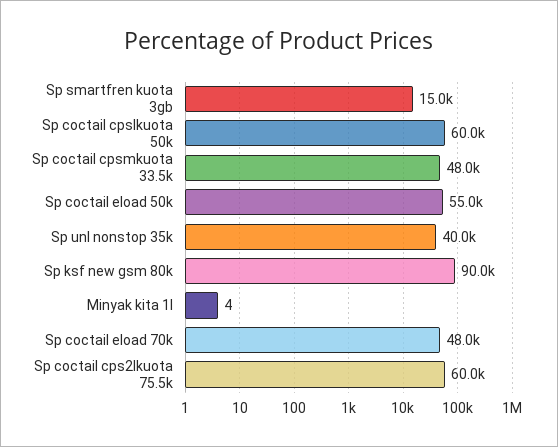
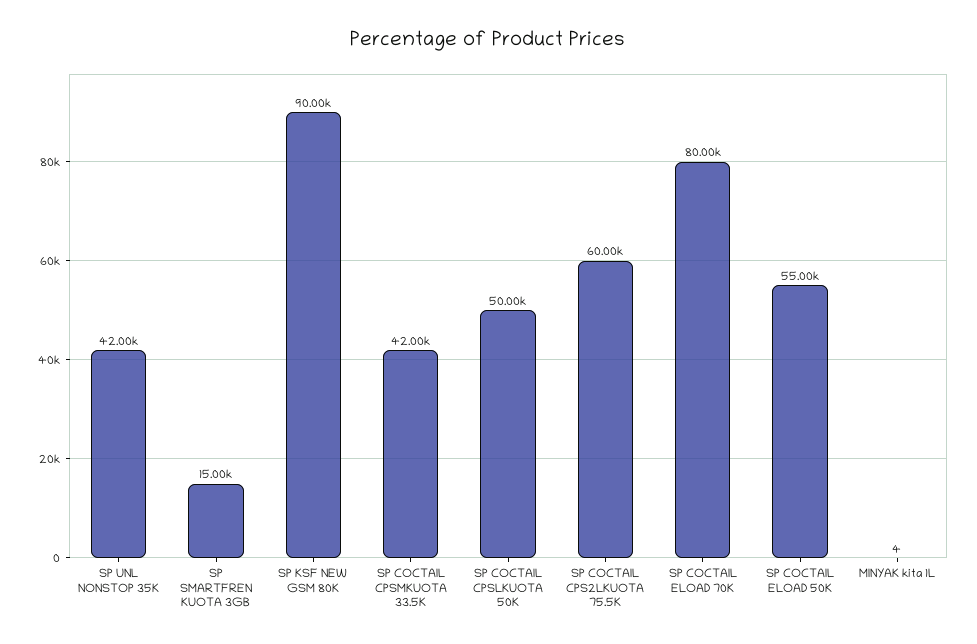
  {
    "Sp smartfren kuota 3gb": 15000,
-   "Sp coctail cpslkuota 50k": 60000,
+   "Sp coctail cpslkuota 50k": 50000,
-   "Sp coctail cpsmkuota 33.5k": 48000,
+   "Sp coctail cpsmkuota 33.5k": 42000,
    "Sp coctail eload 50k": 55000,
-   "Sp unl nonstop 35k": 40000,
+   "Sp unl nonstop 35k": 42000,
    "Sp ksf new gsm 80k": 90000,
    "Minyak kita 1l": 4,
-   "Sp coctail eload 70k": 48000,
+   "Sp coctail eload 70k": 80000,
    "Sp coctail cps2lkuota 75.5k": 60000
  }

